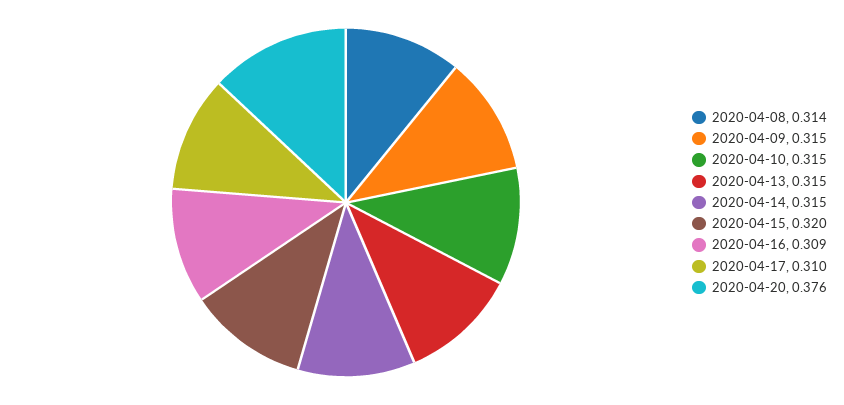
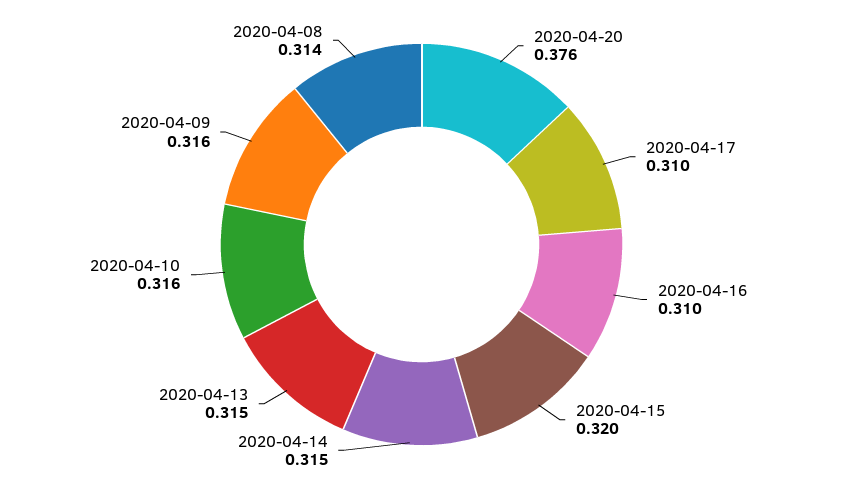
  {
    "2020-04-08": 0.314,
-   "2020-04-09": 0.315,
+   "2020-04-09": 0.316,
-   "2020-04-10": 0.315,
+   "2020-04-10": 0.316,
    "2020-04-13": 0.315,
    "2020-04-14": 0.315,
    "2020-04-15": 0.32,
-   "2020-04-16": 0.309,
+   "2020-04-16": 0.31,
    "2020-04-17": 0.31,
    "2020-04-20": 0.376
  }

